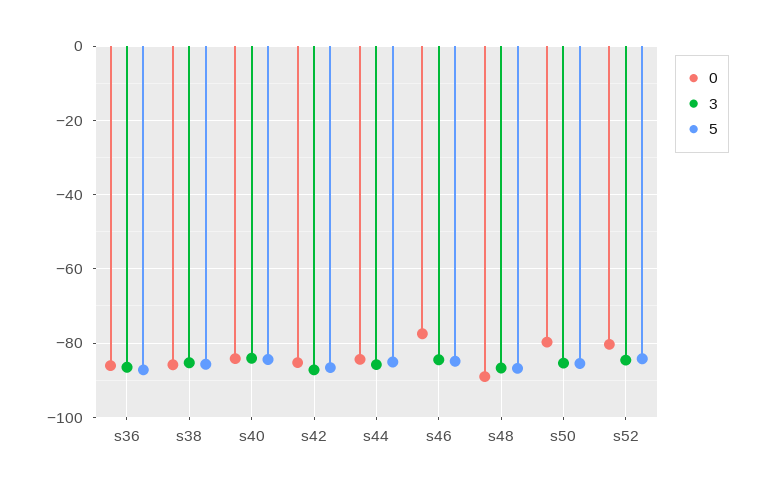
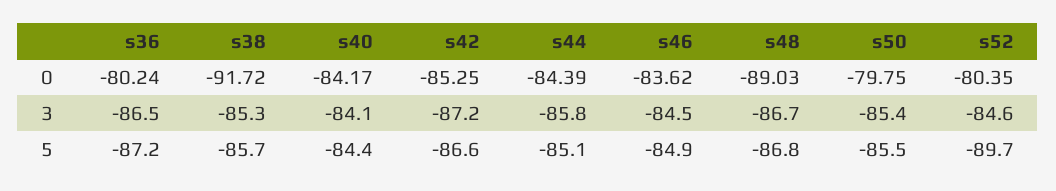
  {
    "0": {
-     "s36": -86,
+     "s36": -80.24,
-     "s38": -86,
+     "s38": -91.72,
      "s40": -84.17,
      "s42": -85.25,
      "s44": -84.39,
-     "s46": -78,
+     "s46": -83.62,
      "s48": -89.03,
      "s50": -79.75,
      "s52": -80.35
    },
    "3": {
      "s36": -86.5,
      "s38": -85.3,
      "s40": -84.1,
      "s42": -87.2,
      "s44": -85.8,
      "s46": -84.5,
      "s48": -86.7,
      "s50": -85.4,
      "s52": -84.6
    },
    "5": {
      "s36": -87.2,
      "s38": -85.7,
      "s40": -84.4,
      "s42": -86.6,
      "s44": -85.1,
      "s46": -84.9,
      "s48": -86.8,
      "s50": -85.5,
-     "s52": -84
+     "s52": -89.7
    }
  }

